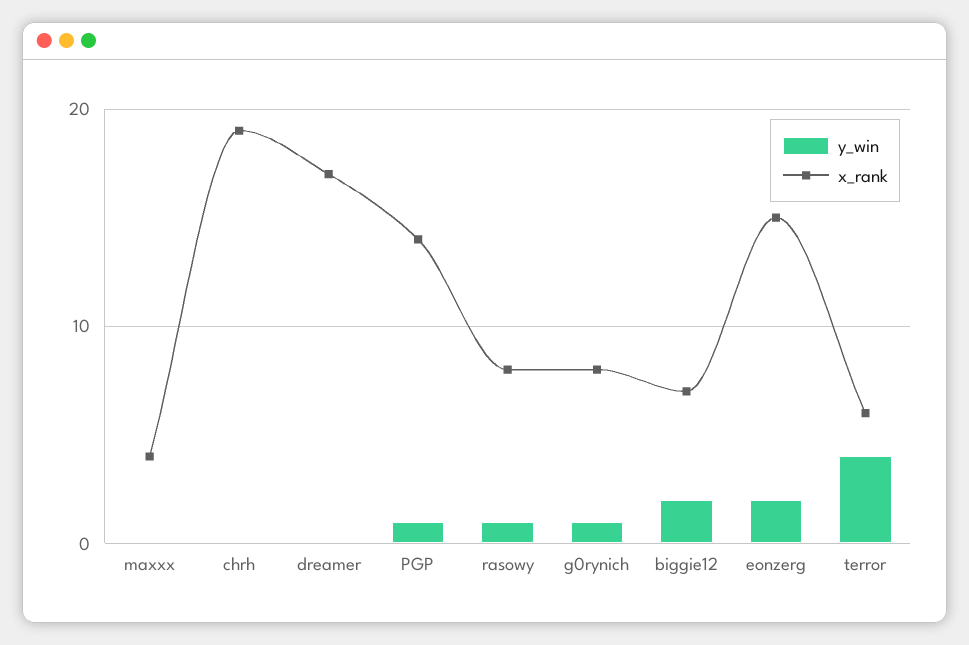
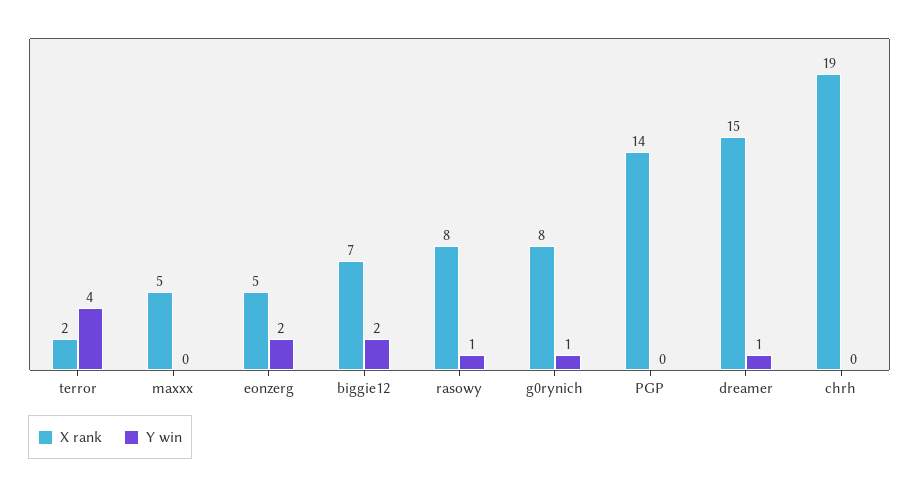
  {
    "y_win": {
      "maxxx": 0,
      "chrh": 0,
-     "dreamer": 0,
+     "dreamer": 1,
-     "PGP": 1,
+     "PGP": 0,
      "rasowy": 1,
      "g0rynich": 1,
      "biggie12": 2,
      "eonzerg": 2,
      "terror": 4
    },
    "x_rank": {
-     "maxxx": 4,
+     "maxxx": 5,
      "chrh": 19,
-     "dreamer": 17,
+     "dreamer": 15,
      "PGP": 14,
      "rasowy": 8,
      "g0rynich": 8,
      "biggie12": 7,
-     "eonzerg": 15,
+     "eonzerg": 5,
-     "terror": 6
+     "terror": 2
    }
  }

